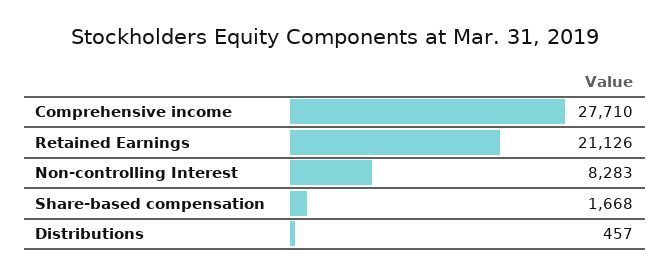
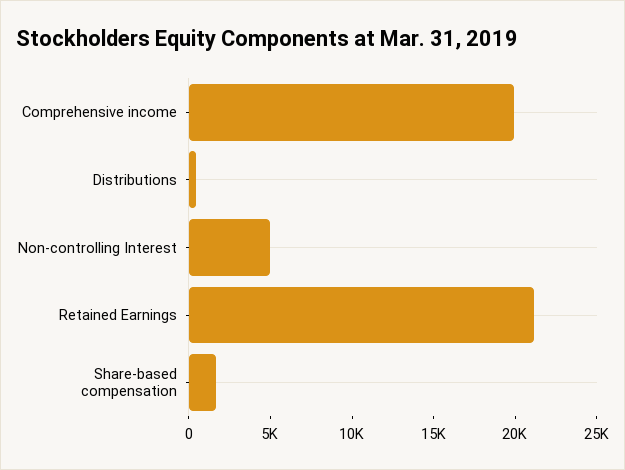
  {
-   "Comprehensive income": 27710,
+   "Comprehensive income": 20000,
    "Retained Earnings": 21126,
-   "Non-controlling Interest": 8283,
+   "Non-controlling Interest": 5000,
    "Share-based compensation": 1668,
    "Distributions": 457
  }

